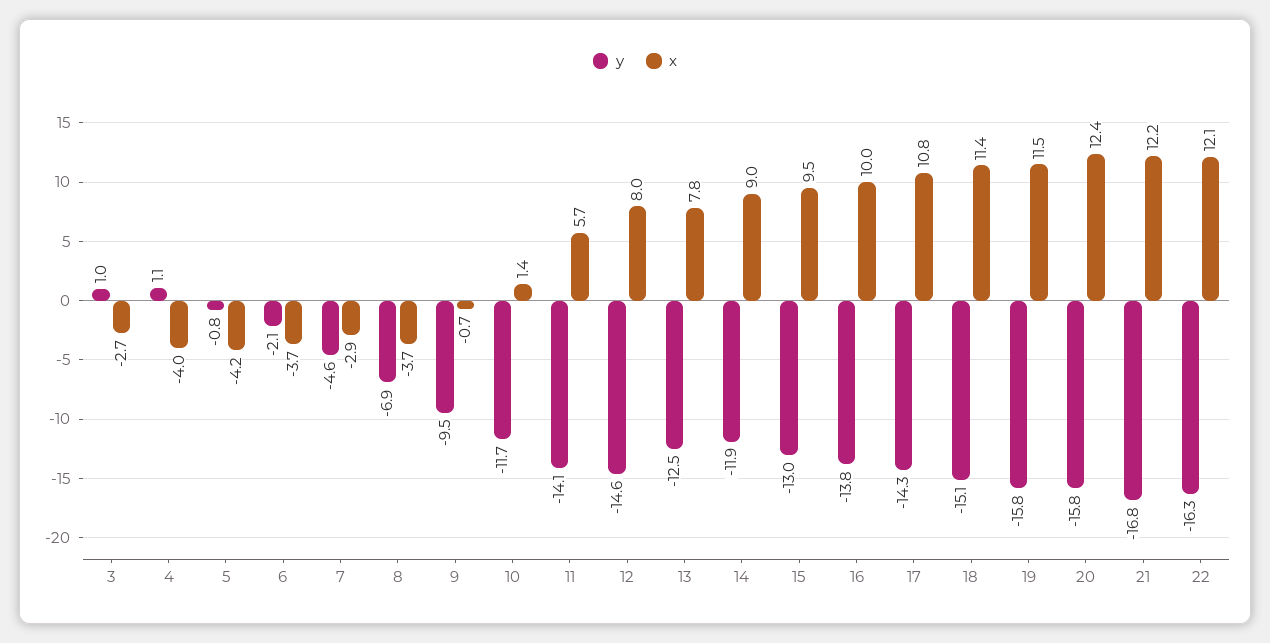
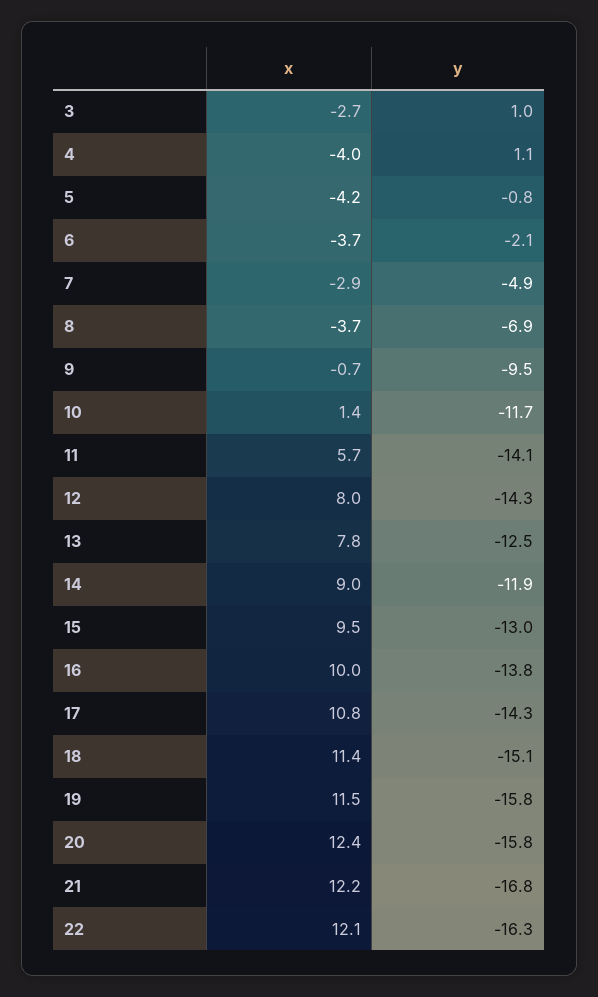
  {
    "y": {
      "3": 1,
      "4": 1.1,
      "5": -0.8,
      "6": -2.1,
-     "7": -4.6,
+     "7": -4.9,
      "8": -6.9,
      "9": -9.5,
      "10": -11.7,
      "11": -14.1,
-     "12": -14.6,
+     "12": -14.3,
      "13": -12.5,
      "14": -11.9,
      "15": -13,
      "16": -13.8,
      "17": -14.3,
      "18": -15.1,
      "19": -15.8,
      "20": -15.8,
      "21": -16.8,
      "22": -16.3
    },
    "x": {
      "3": -2.7,
      "4": -4,
      "5": -4.2,
      "6": -3.7,
      "7": -2.9,
      "8": -3.7,
      "9": -0.7,
      "10": 1.4,
      "11": 5.7,
      "12": 8,
      "13": 7.8,
      "14": 9,
      "15": 9.5,
      "16": 10,
      "17": 10.8,
      "18": 11.4,
      "19": 11.5,
      "20": 12.4,
      "21": 12.2,
      "22": 12.1
    }
  }

